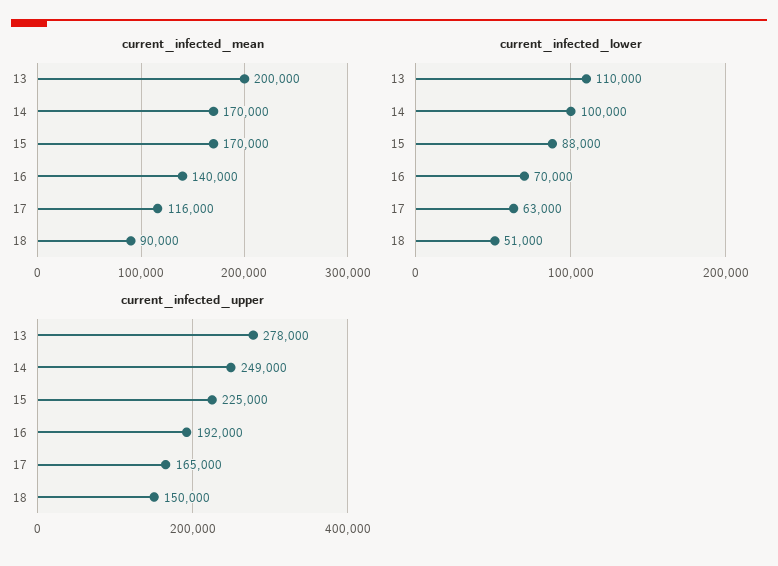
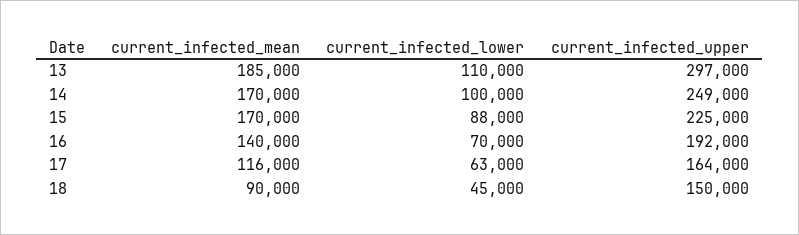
  {
    "current_infected_mean": {
-     "13": 200000,
+     "13": 185000,
      "14": 170000,
      "15": 170000,
      "16": 140000,
      "17": 116000,
      "18": 90000
    },
    "current_infected_lower": {
      "13": 110000,
      "14": 100000,
      "15": 88000,
      "16": 70000,
      "17": 63000,
-     "18": 51000
+     "18": 45000
    },
    "current_infected_upper": {
-     "13": 278000,
+     "13": 297000,
      "14": 249000,
      "15": 225000,
      "16": 192000,
-     "17": 165000,
+     "17": 164000,
      "18": 150000
    }
  }

